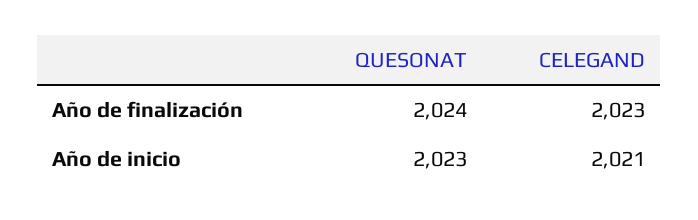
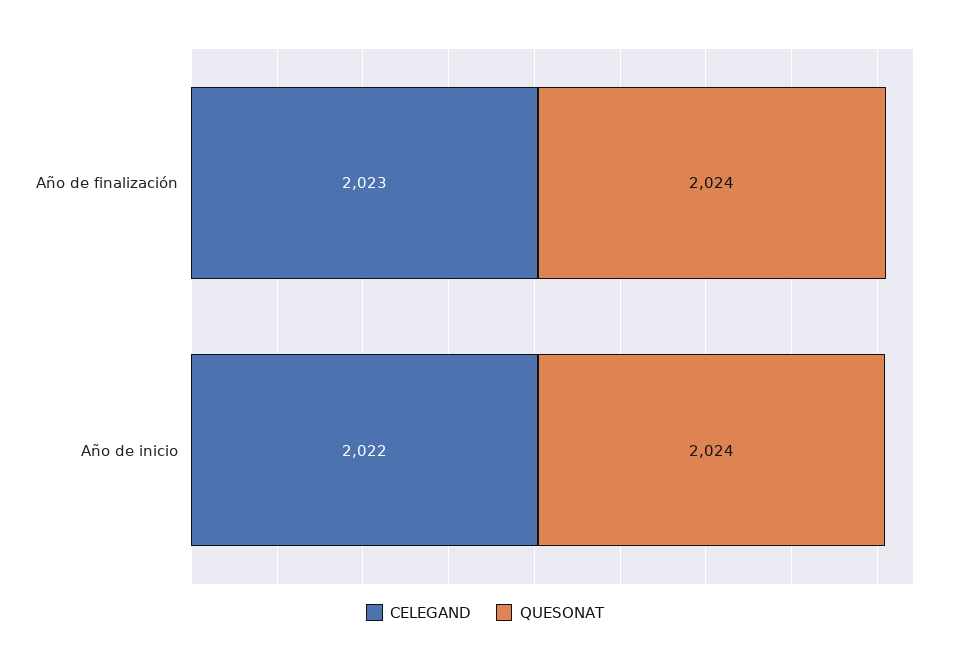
  {
    "QUESONAT": {
      "Año de finalización": 2024,
-     "Año de inicio": 2023
+     "Año de inicio": 2024
    },
    "CELEGAND": {
      "Año de finalización": 2023,
-     "Año de inicio": 2021
+     "Año de inicio": 2022
    }
  }

